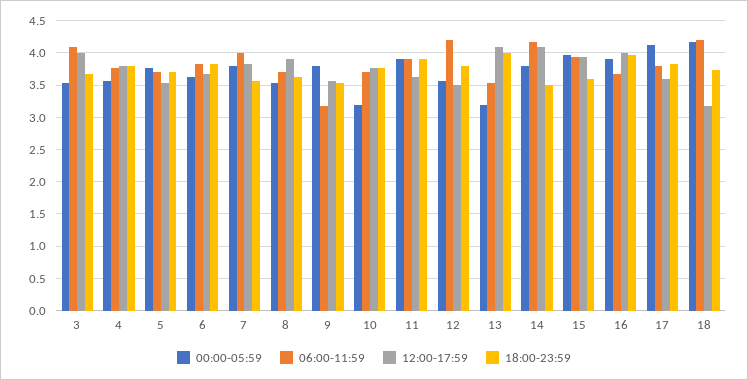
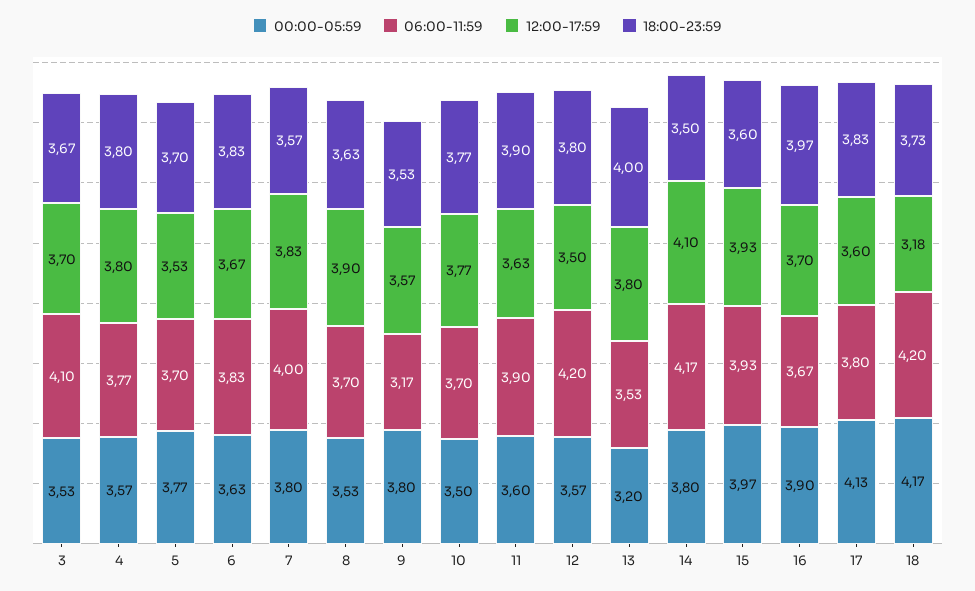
  {
    "00:00-05:59": {
      "3": 3.53,
      "4": 3.57,
      "5": 3.77,
      "6": 3.63,
      "7": 3.8,
      "8": 3.53,
      "9": 3.8,
-     "10": 3.2,
+     "10": 3.5,
-     "11": 3.9,
+     "11": 3.6,
      "12": 3.57,
      "13": 3.2,
      "14": 3.8,
      "15": 3.97,
      "16": 3.9,
      "17": 4.13,
      "18": 4.17
    },
    "06:00-11:59": {
      "3": 4.1,
      "4": 3.77,
      "5": 3.7,
      "6": 3.83,
      "7": 4,
      "8": 3.7,
      "9": 3.17,
      "10": 3.7,
      "11": 3.9,
      "12": 4.2,
      "13": 3.53,
      "14": 4.17,
      "15": 3.93,
      "16": 3.67,
      "17": 3.8,
      "18": 4.2
    },
    "12:00-17:59": {
-     "3": 4,
+     "3": 3.7,
      "4": 3.8,
      "5": 3.53,
      "6": 3.67,
      "7": 3.83,
      "8": 3.9,
      "9": 3.57,
      "10": 3.77,
      "11": 3.63,
      "12": 3.5,
-     "13": 4.1,
+     "13": 3.8,
      "14": 4.1,
      "15": 3.93,
-     "16": 4,
+     "16": 3.7,
      "17": 3.6,
      "18": 3.18
    },
    "18:00-23:59": {
      "3": 3.67,
      "4": 3.8,
      "5": 3.7,
      "6": 3.83,
      "7": 3.57,
      "8": 3.63,
      "9": 3.53,
      "10": 3.77,
      "11": 3.9,
      "12": 3.8,
      "13": 4,
      "14": 3.5,
      "15": 3.6,
      "16": 3.97,
      "17": 3.83,
      "18": 3.73
    }
  }

